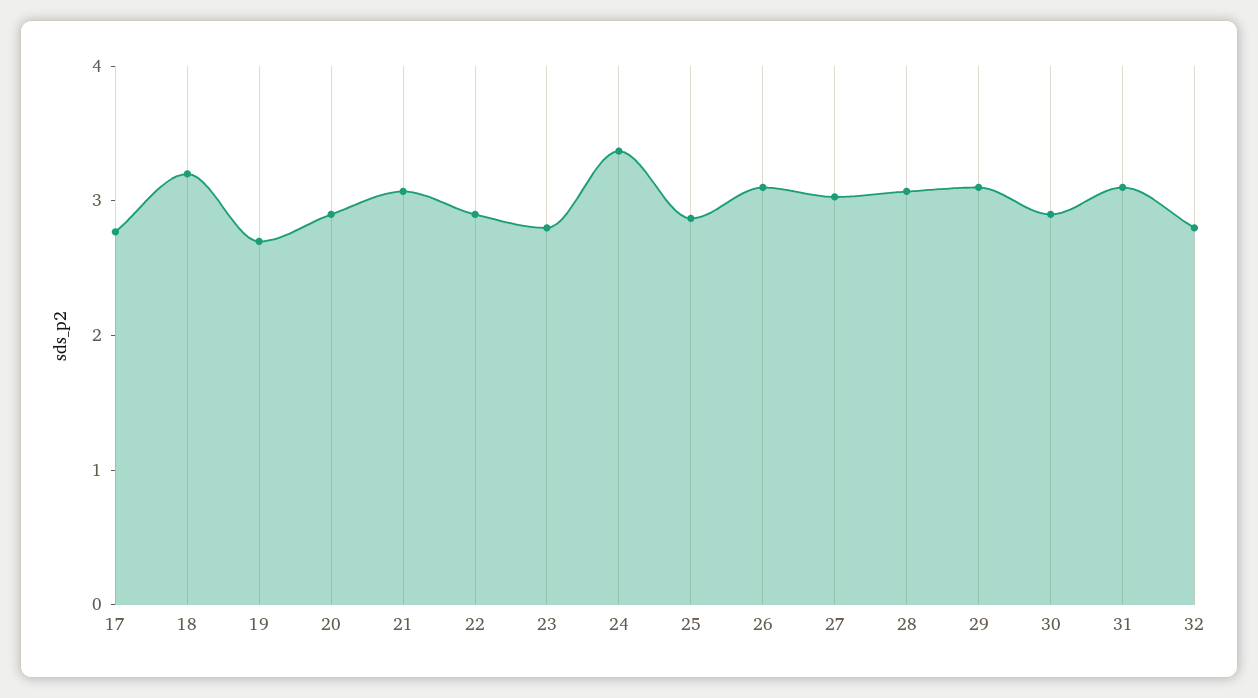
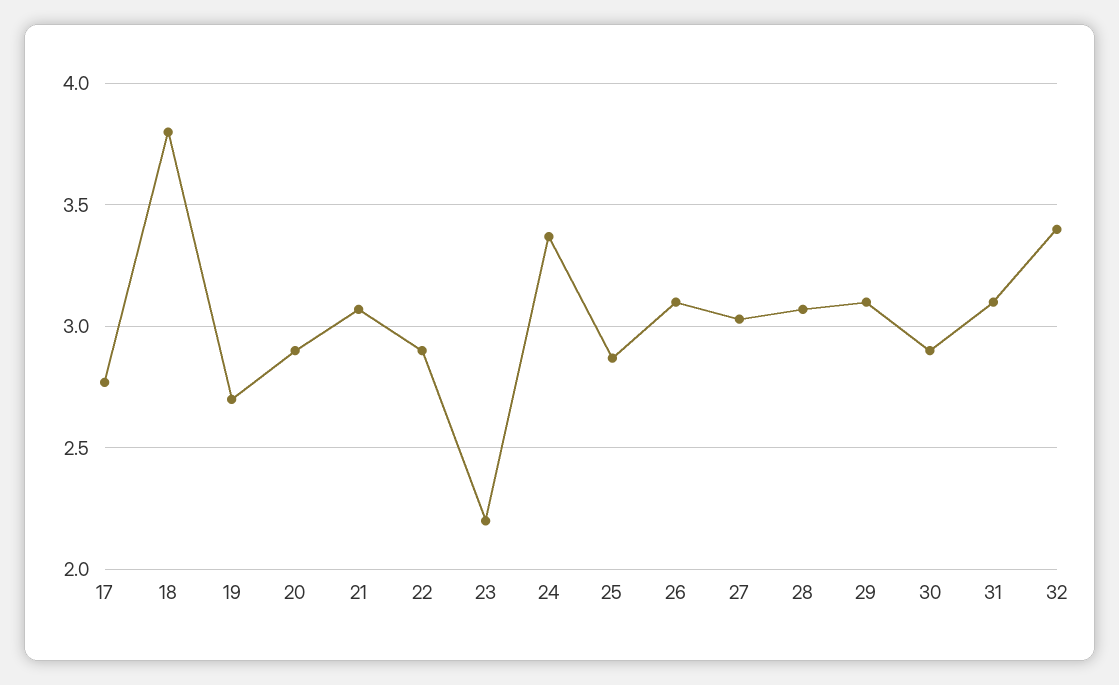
  {
    "17": 2.75,
-   "18": 3.2,
+   "18": 3.8,
    "19": 2.7,
    "20": 2.9,
    "21": 3.05,
    "22": 2.9,
-   "23": 2.8,
+   "23": 2.2,
    "24": 3.35,
    "25": 2.85,
    "26": 3.1,
    "27": 3.05,
    "28": 3.05,
    "29": 3.1,
    "30": 2.9,
    "31": 3.1,
-   "32": 2.8
+   "32": 3.4
  }

